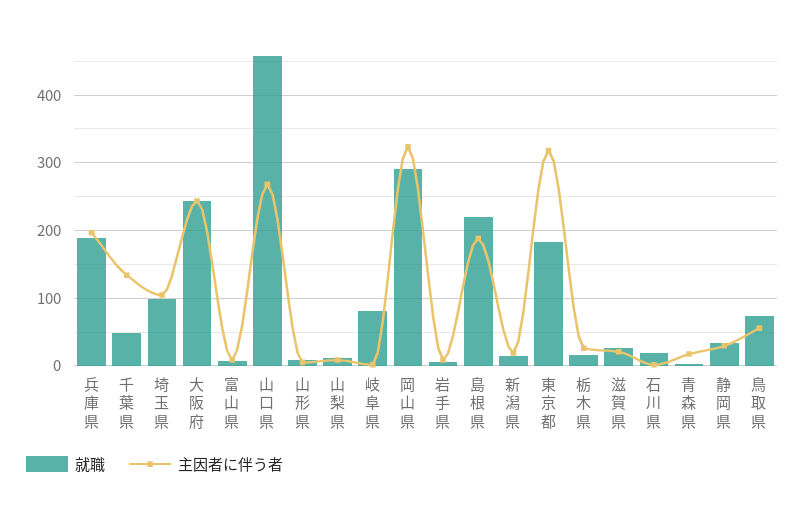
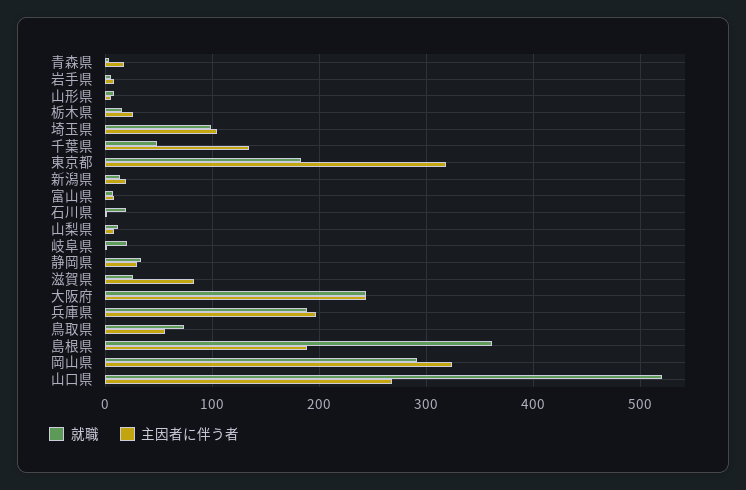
  {
    "就職": {
      "兵庫県": 190,
      "千葉県": 50,
      "埼玉県": 100,
      "大阪府": 240,
      "富山県": 10,
-     "山口県": 460,
+     "山口県": 520,
      "山形県": 10,
      "山梨県": 10,
-     "岐阜県": 80,
+     "岐阜県": 20,
      "岡山県": 290,
      "岩手県": 10,
-     "島根県": 220,
+     "島根県": 360,
      "新潟県": 10,
      "東京都": 180,
      "栃木県": 20,
      "滋賀県": 30,
      "石川県": 20,
      "青森県": 0,
      "静岡県": 30,
      "鳥取県": 70
    },
    "主因者に伴う者": {
      "兵庫県": 200,
      "千葉県": 130,
      "埼玉県": 100,
      "大阪府": 240,
      "富山県": 10,
      "山口県": 270,
      "山形県": 10,
      "山梨県": 10,
      "岐阜県": 0,
      "岡山県": 320,
      "岩手県": 10,
      "島根県": 190,
      "新潟県": 20,
      "東京都": 320,
      "栃木県": 30,
-     "滋賀県": 20,
+     "滋賀県": 80,
      "石川県": 0,
      "青森県": 20,
      "静岡県": 30,
      "鳥取県": 60
    }
  }

